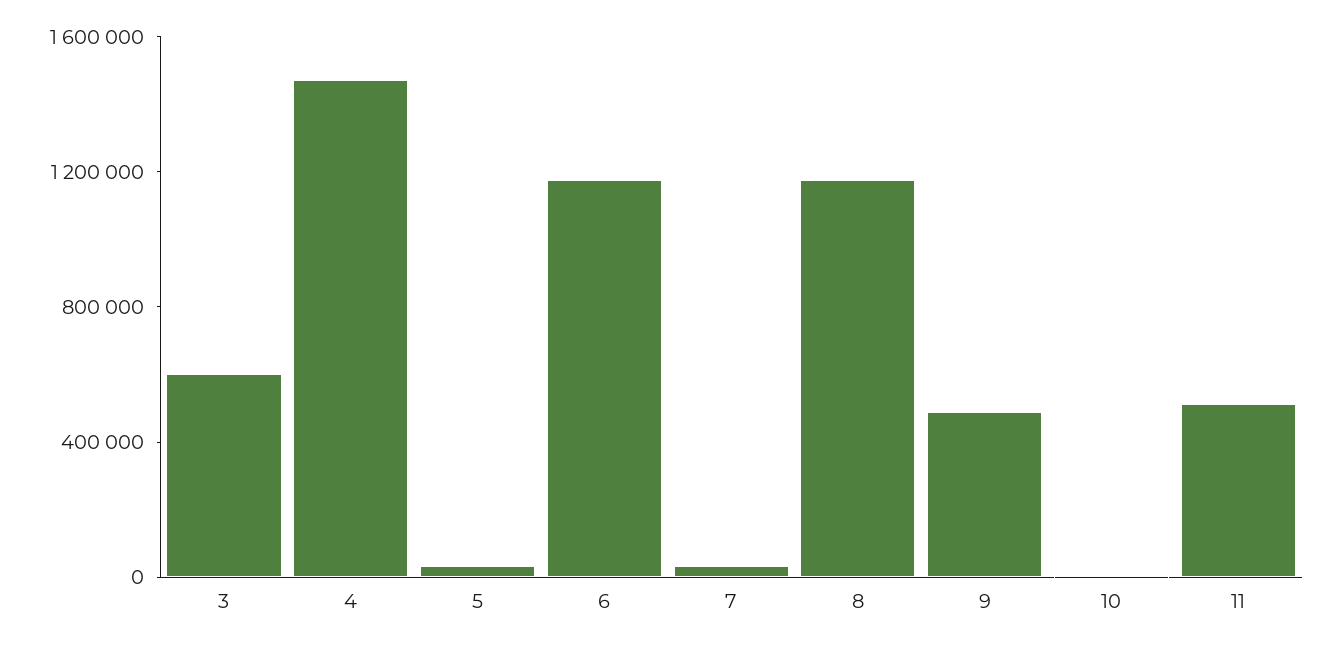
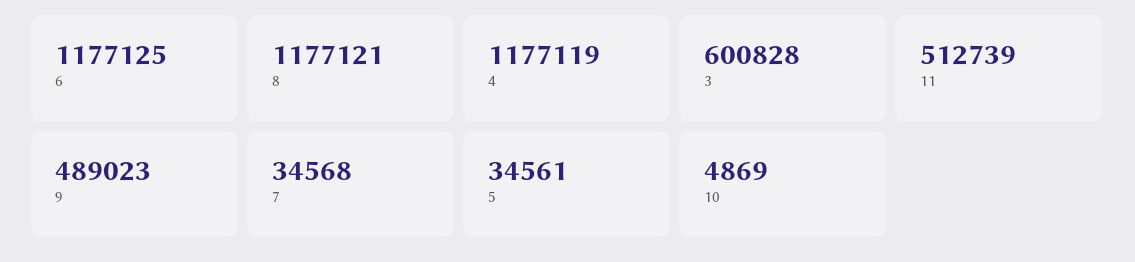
  {
    "3": 600828,
-   "4": 1500000,
+   "4": 1177119,
    "5": 34561,
    "6": 1177125,
    "7": 34568,
    "8": 1177121,
    "9": 489023,
    "10": 4869,
    "11": 512739
  }

